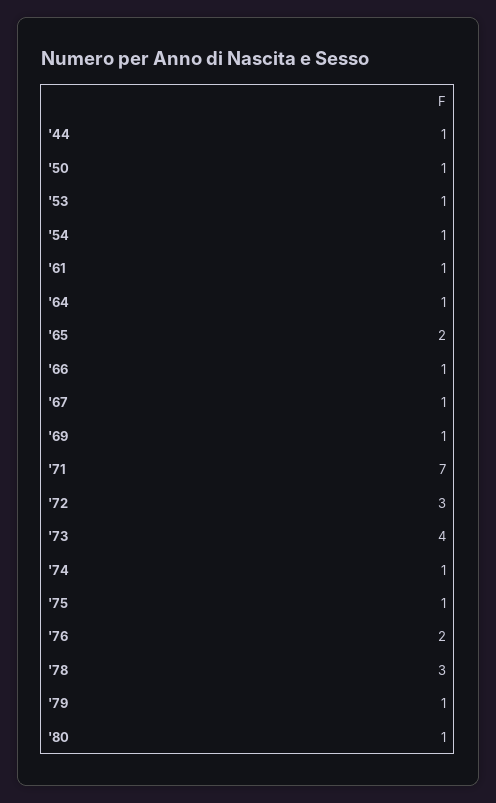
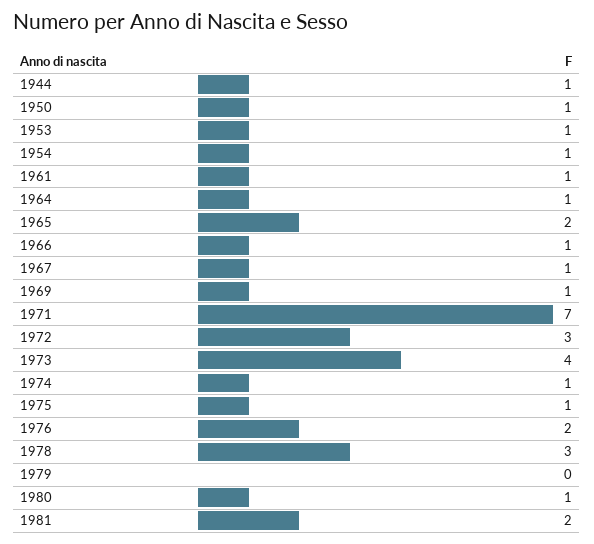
  {
    "'44": 1,
    "'50": 1,
    "'53": 1,
    "'54": 1,
    "'61": 1,
    "'64": 1,
    "'65": 2,
    "'66": 1,
    "'67": 1,
    "'69": 1,
    "'71": 7,
    "'72": 3,
    "'73": 4,
    "'74": 1,
    "'75": 1,
    "'76": 2,
    "'78": 3,
-   "'79": 1,
+   "'79": 0,
-   "'80": 1
+   "'80": 1,
+   "1981": 2
  }

